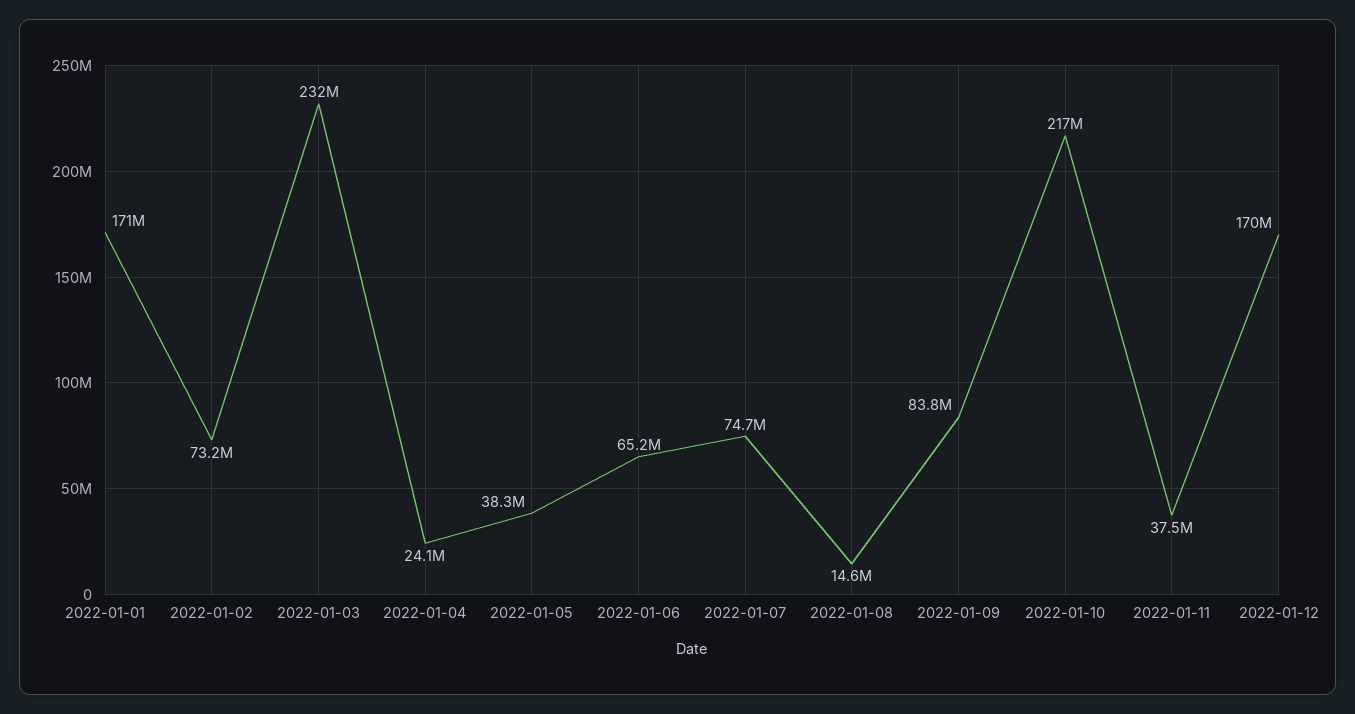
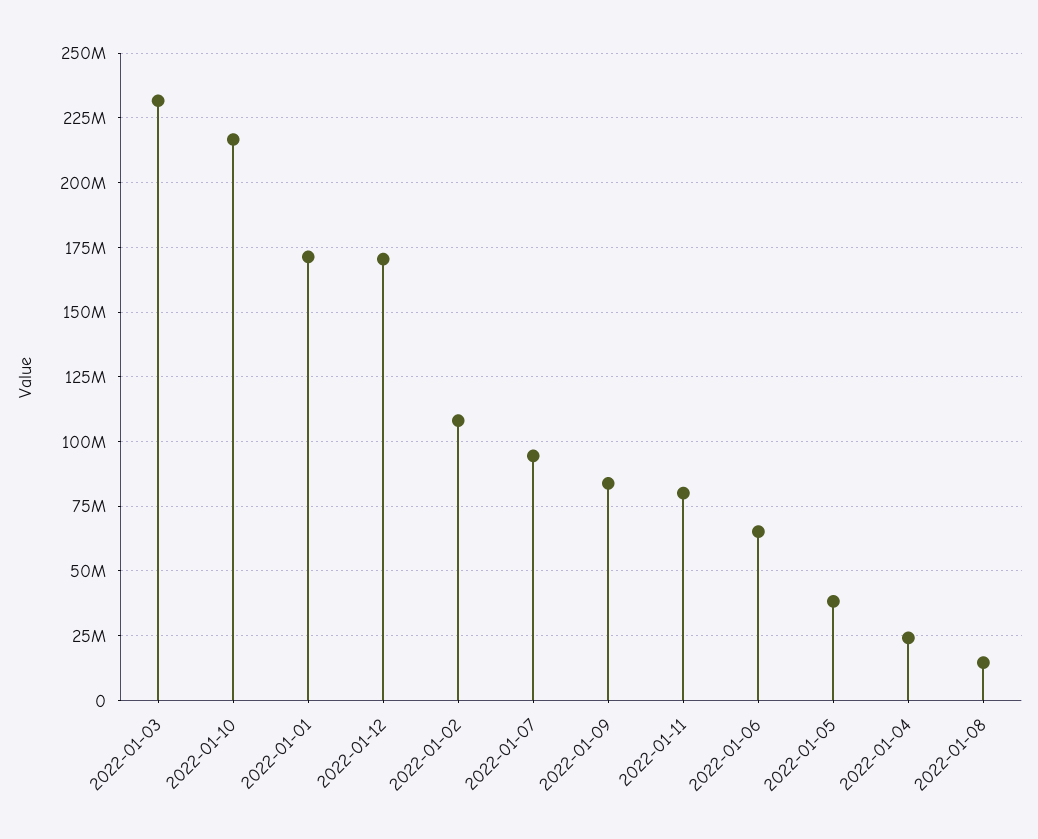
  {
    "2022-01-01": 171000000,
-   "2022-01-02": 73200000,
+   "2022-01-02": 107500000,
    "2022-01-03": 232000000,
    "2022-01-04": 24100000,
    "2022-01-05": 38300000,
    "2022-01-06": 65200000,
-   "2022-01-07": 74700000,
+   "2022-01-07": 95000000,
    "2022-01-08": 14600000,
    "2022-01-09": 83800000,
    "2022-01-10": 217000000,
-   "2022-01-11": 37500000,
+   "2022-01-11": 80000000,
    "2022-01-12": 170000000
  }

